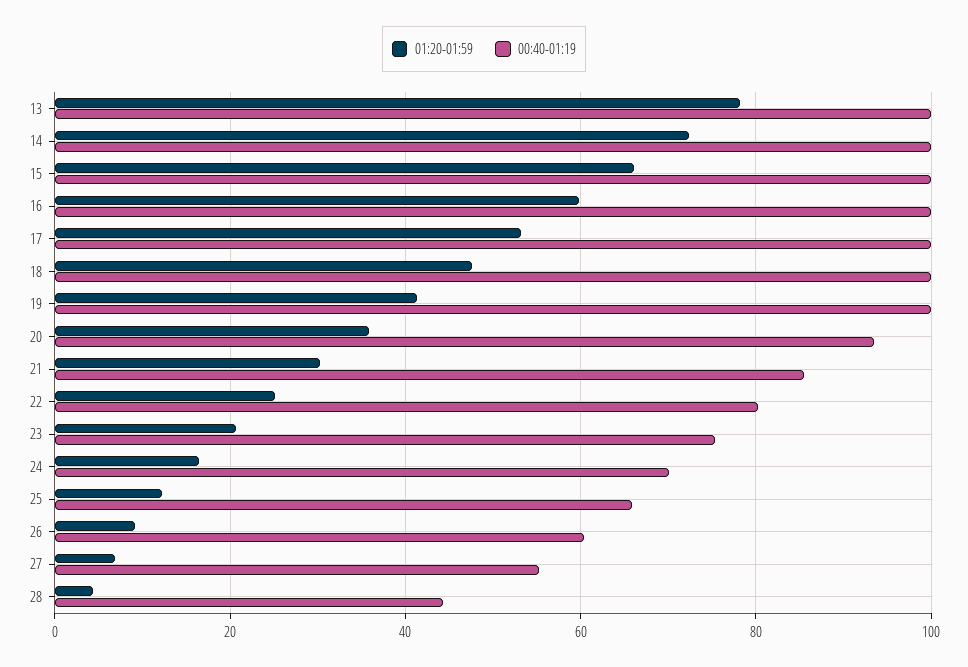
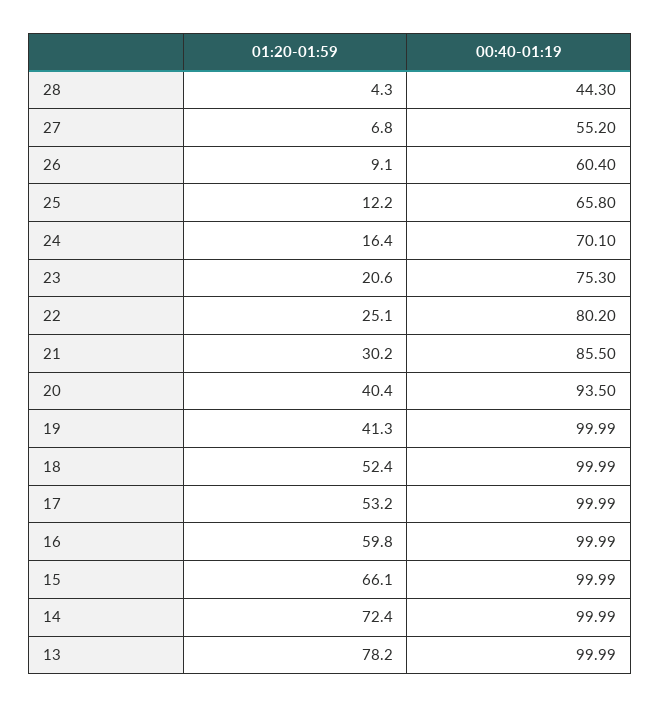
  {
    "01:20-01:59": {
      "13": 78.2,
      "14": 72.4,
      "15": 66.1,
      "16": 59.8,
      "17": 53.2,
-     "18": 48,
+     "18": 52.4,
      "19": 41.3,
-     "20": 36,
+     "20": 40.4,
      "21": 30.2,
      "22": 25.1,
      "23": 20.6,
      "24": 16.4,
      "25": 12.2,
      "26": 9.1,
      "27": 6.8,
      "28": 4.3
    },
    "00:40-01:19": {
      "13": 99.99,
      "14": 99.99,
      "15": 99.99,
      "16": 99.99,
      "17": 99.99,
      "18": 99.99,
      "19": 99.99,
      "20": 93.5,
      "21": 85.5,
      "22": 80.2,
      "23": 75.3,
      "24": 70.1,
      "25": 65.8,
      "26": 60.4,
      "27": 55.2,
      "28": 44.3
    }
  }

